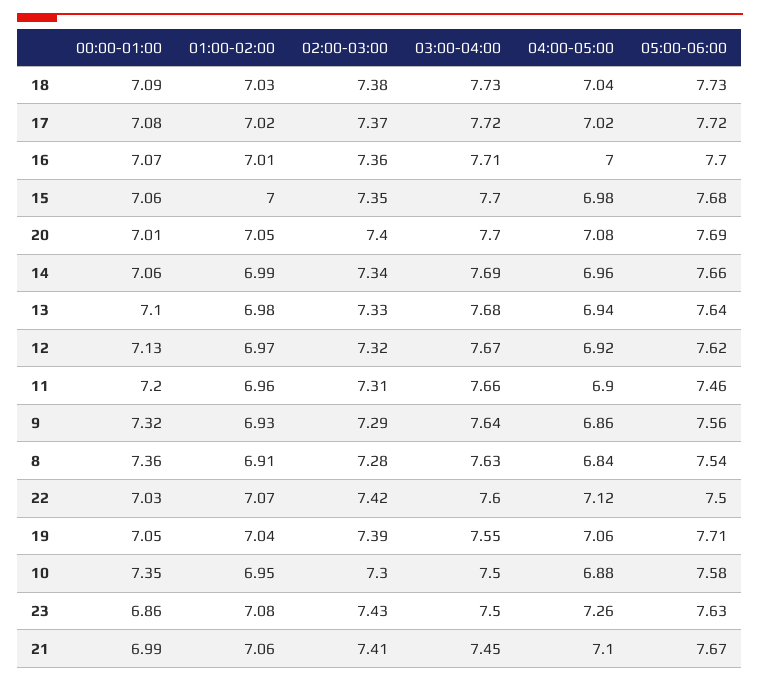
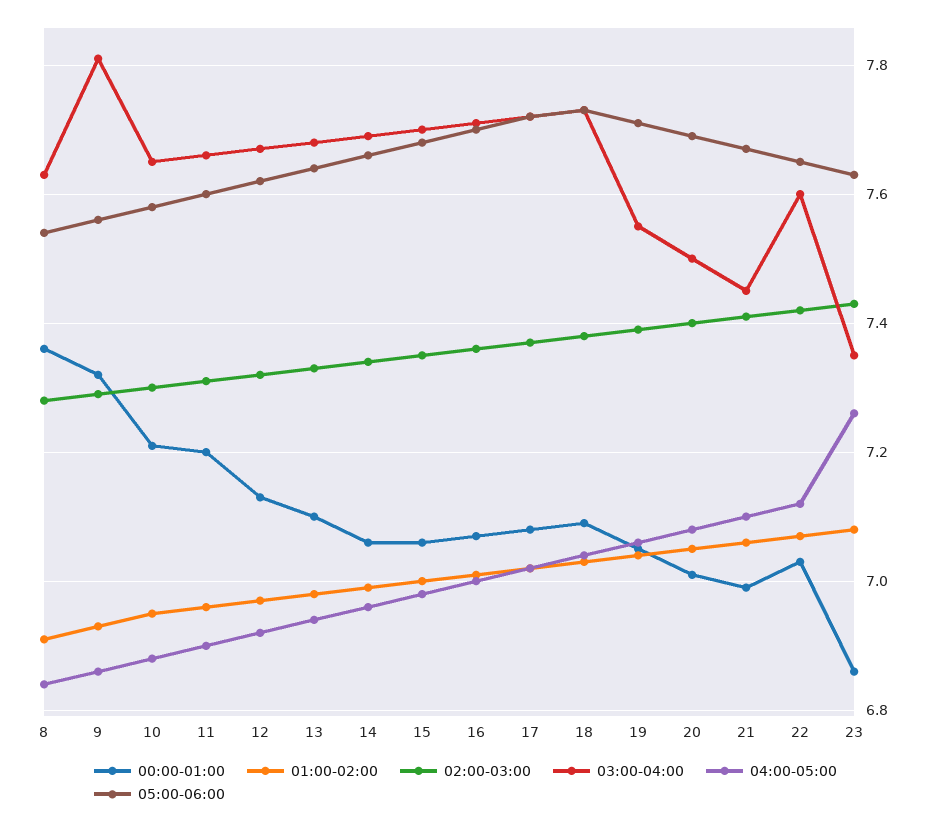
  {
    "00:00-01:00": {
      "18": 7.09,
      "17": 7.08,
      "16": 7.07,
      "15": 7.06,
      "20": 7.01,
      "14": 7.06,
      "13": 7.1,
      "12": 7.13,
      "11": 7.2,
      "9": 7.32,
      "8": 7.36,
      "22": 7.03,
      "19": 7.05,
-     "10": 7.35,
+     "10": 7.2,
      "23": 6.86,
      "21": 6.99
    },
    "01:00-02:00": {
      "18": 7.03,
      "17": 7.02,
      "16": 7.01,
      "15": 7,
      "20": 7.05,
      "14": 6.99,
      "13": 6.98,
      "12": 6.97,
      "11": 6.96,
      "9": 6.93,
      "8": 6.91,
      "22": 7.07,
      "19": 7.04,
      "10": 6.95,
      "23": 7.08,
      "21": 7.06
    },
    "02:00-03:00": {
      "18": 7.38,
      "17": 7.37,
      "16": 7.36,
      "15": 7.35,
      "20": 7.4,
      "14": 7.34,
      "13": 7.33,
      "12": 7.32,
      "11": 7.31,
      "9": 7.29,
      "8": 7.28,
      "22": 7.42,
      "19": 7.39,
      "10": 7.3,
      "23": 7.43,
      "21": 7.41
    },
    "03:00-04:00": {
      "18": 7.73,
      "17": 7.72,
      "16": 7.71,
      "15": 7.7,
-     "20": 7.7,
+     "20": 7.5,
      "14": 7.69,
      "13": 7.68,
      "12": 7.67,
      "11": 7.66,
-     "9": 7.64,
+     "9": 7.8,
      "8": 7.63,
      "22": 7.6,
      "19": 7.55,
-     "10": 7.5,
+     "10": 7.65,
-     "23": 7.5,
+     "23": 7.35,
      "21": 7.45
    },
    "04:00-05:00": {
      "18": 7.04,
      "17": 7.02,
      "16": 7,
      "15": 6.98,
      "20": 7.08,
      "14": 6.96,
      "13": 6.94,
      "12": 6.92,
      "11": 6.9,
      "9": 6.86,
      "8": 6.84,
      "22": 7.12,
      "19": 7.06,
      "10": 6.88,
      "23": 7.26,
      "21": 7.1
    },
    "05:00-06:00": {
      "18": 7.73,
      "17": 7.72,
      "16": 7.7,
      "15": 7.68,
      "20": 7.69,
      "14": 7.66,
      "13": 7.64,
      "12": 7.62,
-     "11": 7.46,
+     "11": 7.6,
      "9": 7.56,
      "8": 7.54,
-     "22": 7.5,
+     "22": 7.65,
      "19": 7.71,
      "10": 7.58,
      "23": 7.63,
      "21": 7.67
    }
  }

